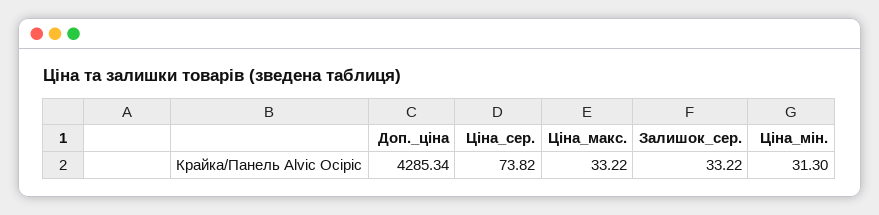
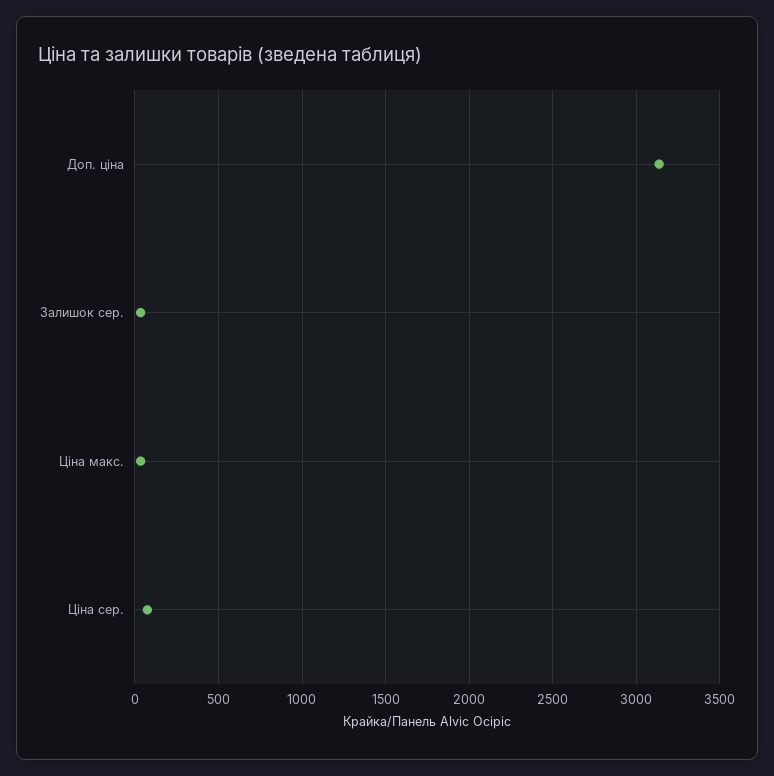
  {
-   "Доп._ціна": 4285.34,
+   "Доп._ціна": 3150,
    "Ціна_сер.": 73.82,
    "Ціна_макс.": 33.22,
-   "Залишок_сер.": 33.22,
+   "Залишок_сер.": 33.22
-   "Ціна_мін.": 31.3
  }

